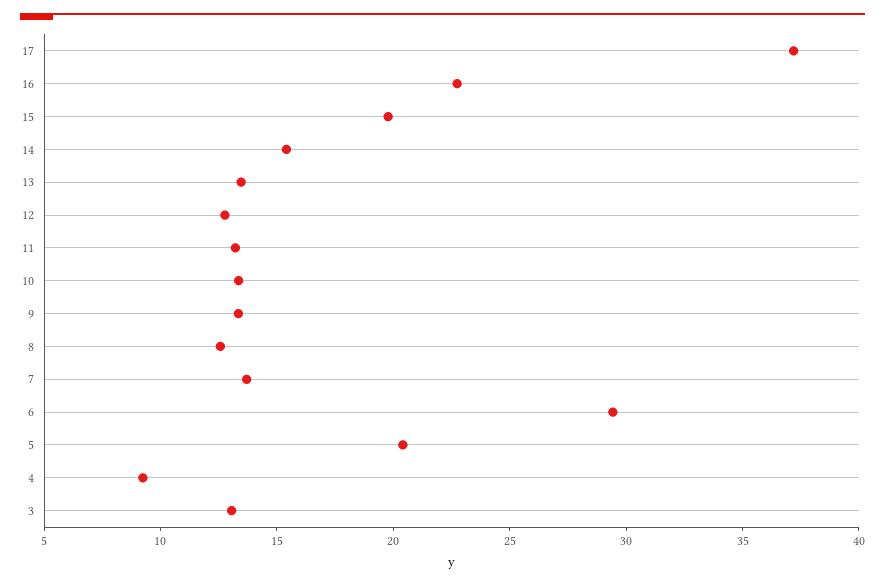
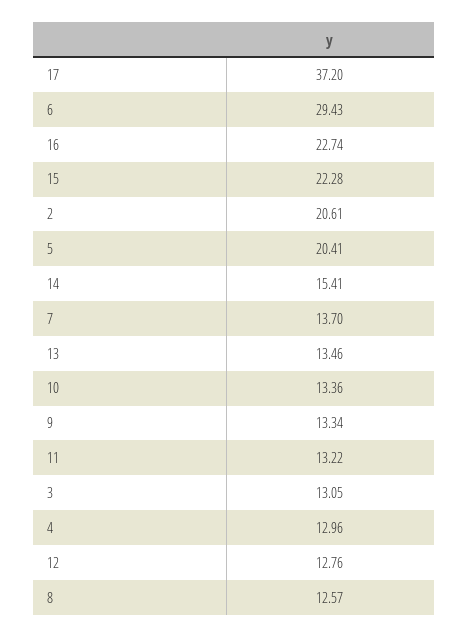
  {
    "17": 37.2,
    "16": 22.74,
-   "15": 20,
+   "15": 22.28,
    "14": 15.41,
    "13": 13.46,
    "12": 12.76,
    "11": 13.22,
    "10": 13.36,
    "9": 13.34,
    "8": 12.57,
    "7": 13.7,
    "6": 29.43,
    "5": 20.41,
-   "4": 9,
+   "4": 12.96,
-   "3": 13.05
+   "3": 13.05,
+   "2": 20.61
  }

